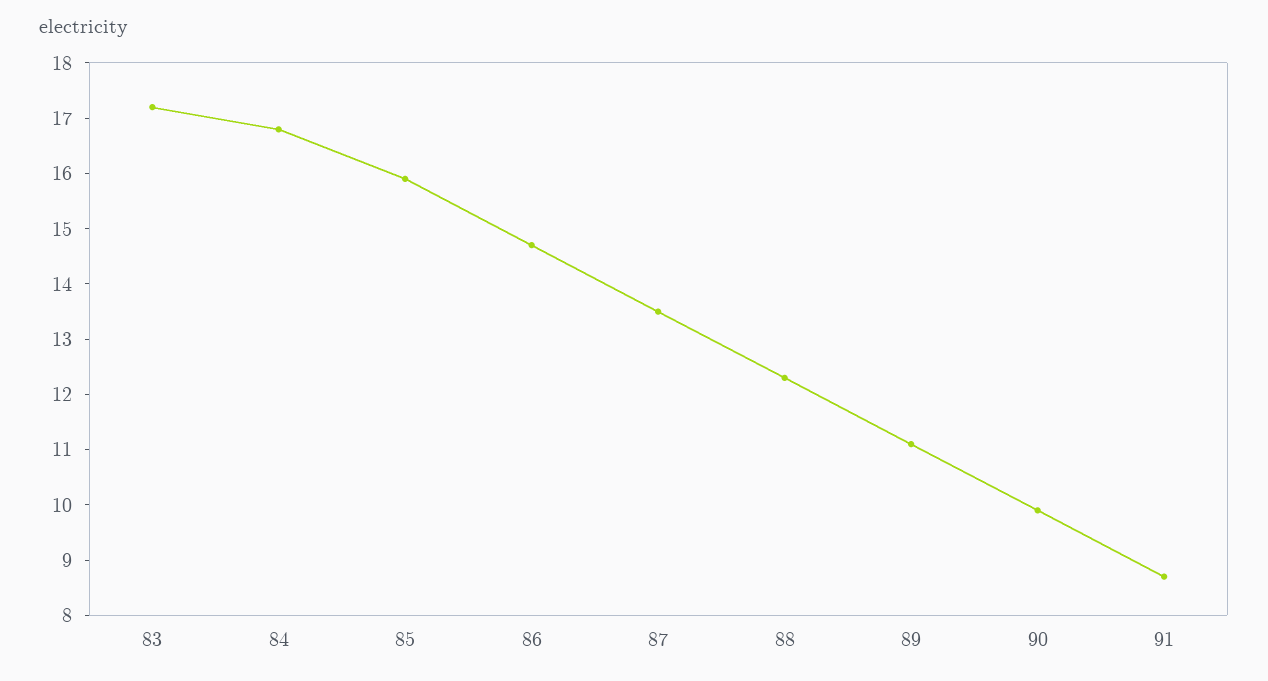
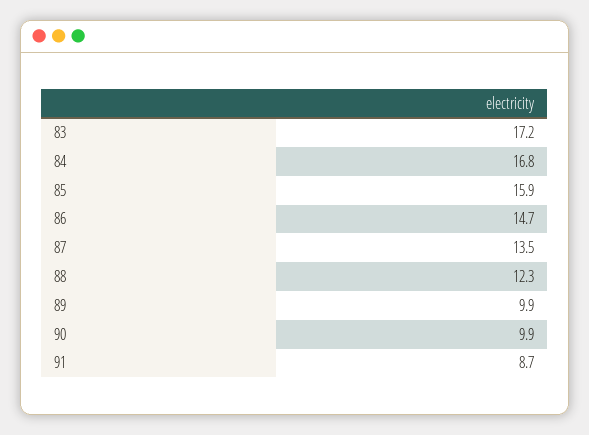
  {
    "83": 17.2,
    "84": 16.8,
    "85": 15.9,
    "86": 14.7,
    "87": 13.5,
    "88": 12.3,
-   "89": 11,
+   "89": 9.9,
    "90": 9.9,
    "91": 8.7
  }

